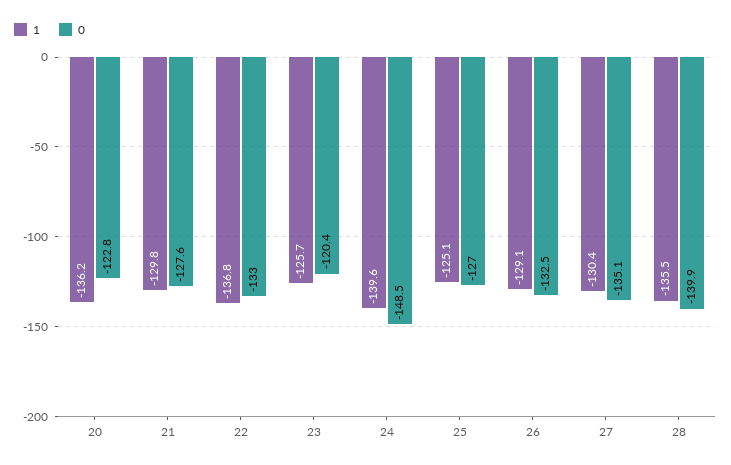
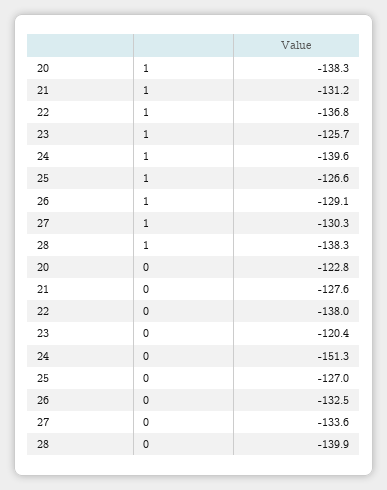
  {
    "1": {
-     "20": -136.2,
+     "20": -138.3,
-     "21": -129.8,
+     "21": -131.2,
      "22": -136.8,
      "23": -125.7,
      "24": -139.6,
-     "25": -125.1,
+     "25": -126.6,
      "26": -129.1,
-     "27": -130.4,
+     "27": -130.3,
-     "28": -135.5
+     "28": -138.3
    },
    "0": {
      "20": -122.8,
      "21": -127.6,
-     "22": -133,
+     "22": -138,
      "23": -120.4,
-     "24": -148.5,
+     "24": -151.3,
      "25": -127,
      "26": -132.5,
-     "27": -135.1,
+     "27": -133.6,
      "28": -139.9
    }
  }

